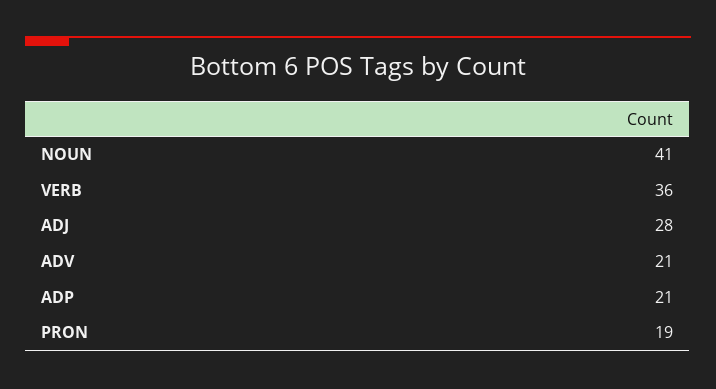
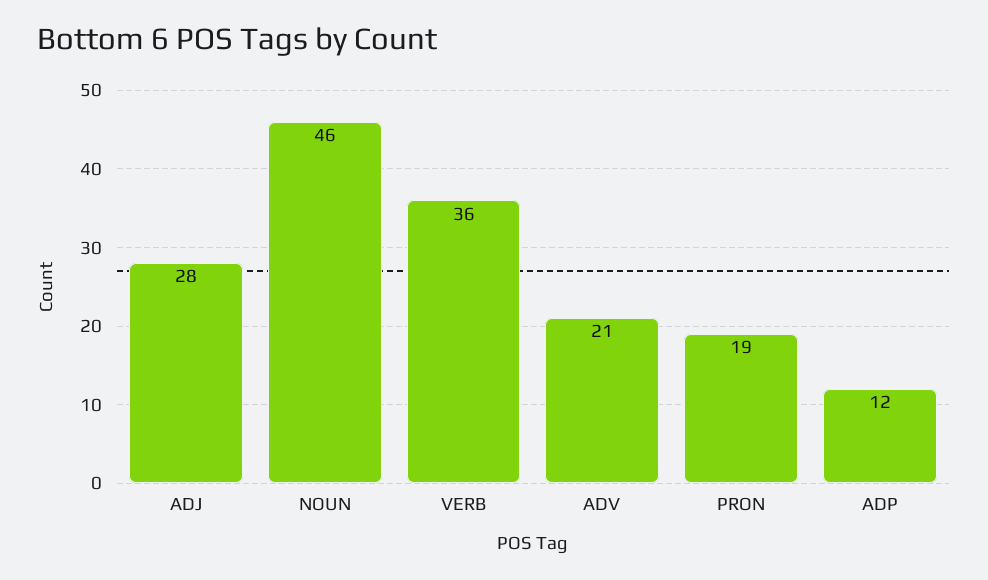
  {
-   "NOUN": 41,
+   "NOUN": 46,
    "VERB": 36,
    "ADJ": 28,
    "ADV": 21,
-   "ADP": 21,
+   "ADP": 12,
    "PRON": 19
  }

